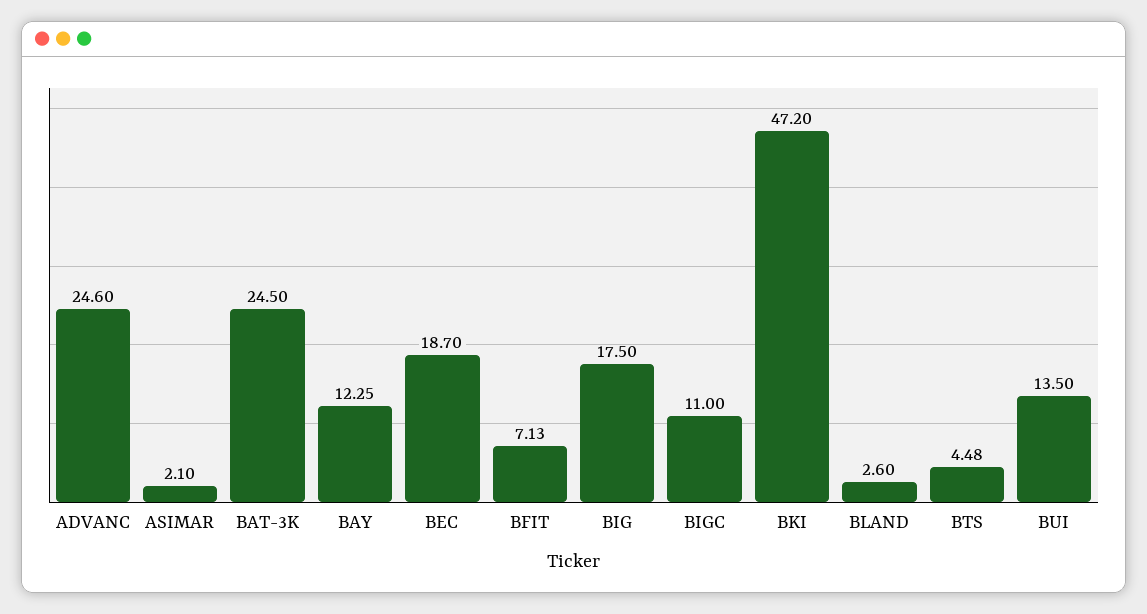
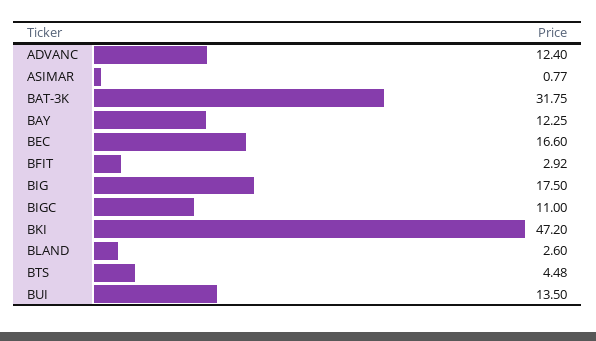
  {
-   "ADVANC": 24.6,
+   "ADVANC": 12.4,
-   "ASIMAR": 2.1,
+   "ASIMAR": 0.77,
-   "BAT-3K": 24.5,
+   "BAT-3K": 31.75,
    "BAY": 12.25,
-   "BEC": 18.7,
+   "BEC": 16.6,
-   "BFIT": 7.13,
+   "BFIT": 2.92,
    "BIG": 17.5,
    "BIGC": 11,
    "BKI": 47.2,
    "BLAND": 2.6,
    "BTS": 4.48,
    "BUI": 13.5
  }

